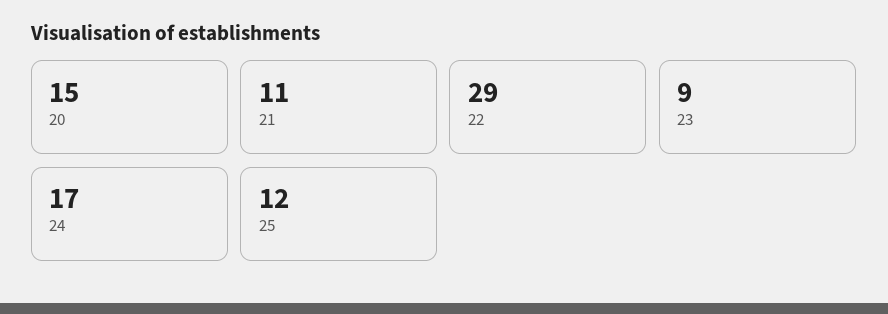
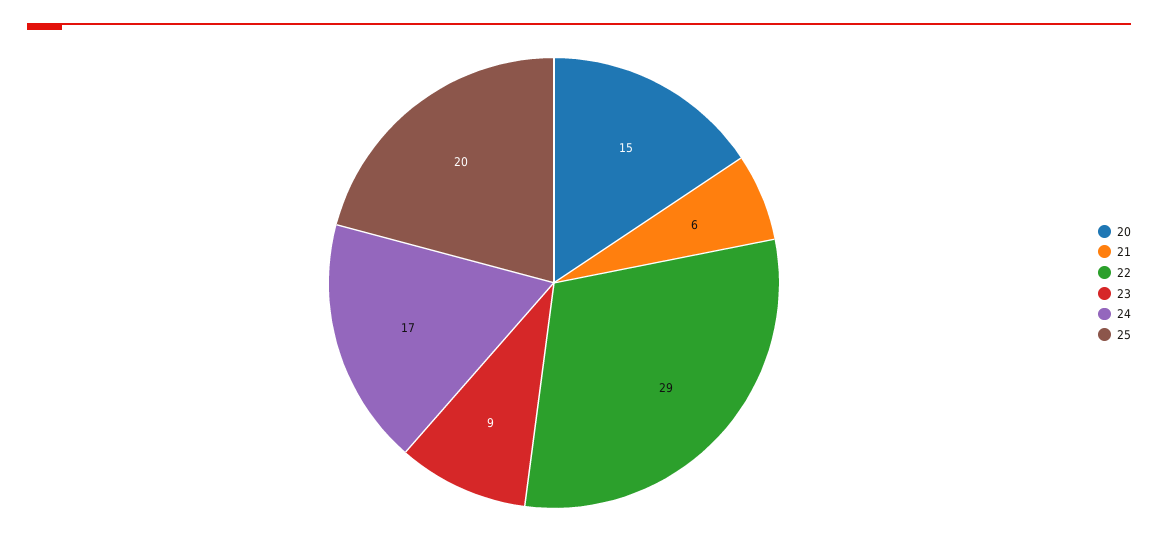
  {
    "20": 15,
-   "21": 11,
+   "21": 6,
    "22": 29,
    "23": 9,
    "24": 17,
-   "25": 12
+   "25": 20
  }

